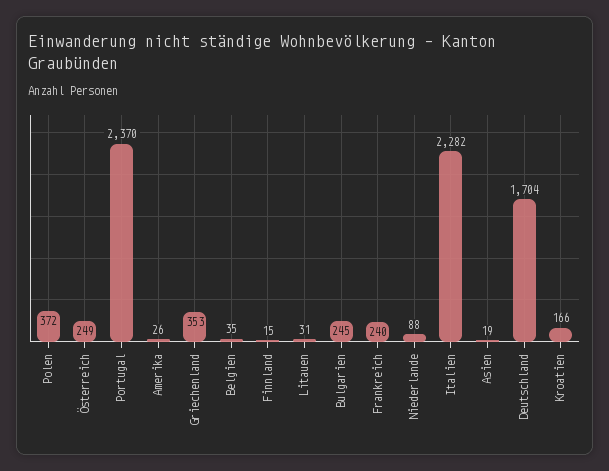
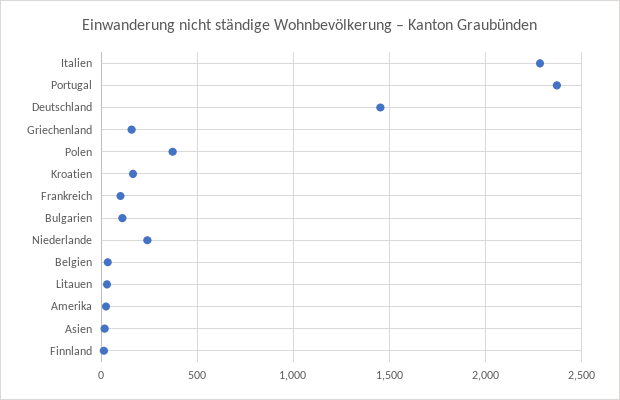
  {
    "Polen": 372,
-   "Österreich": 249,
    "Portugal": 2370,
    "Amerika": 26,
-   "Griechenland": 353,
+   "Griechenland": 150,
    "Belgien": 35,
    "Finnland": 15,
    "Litauen": 31,
-   "Bulgarien": 245,
+   "Bulgarien": 100,
-   "Frankreich": 240,
+   "Frankreich": 100,
-   "Niederlande": 88,
+   "Niederlande": 250,
    "Italien": 2282,
    "Asien": 19,
-   "Deutschland": 1704,
+   "Deutschland": 1450,
    "Kroatien": 166
  }

